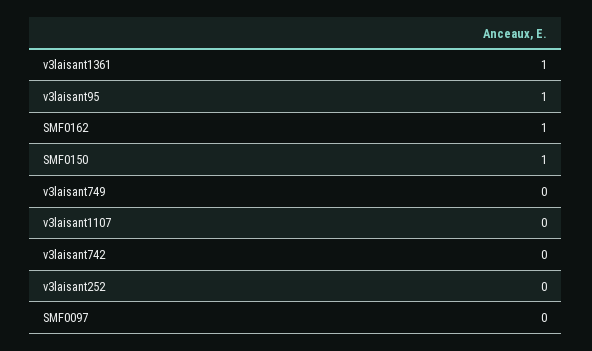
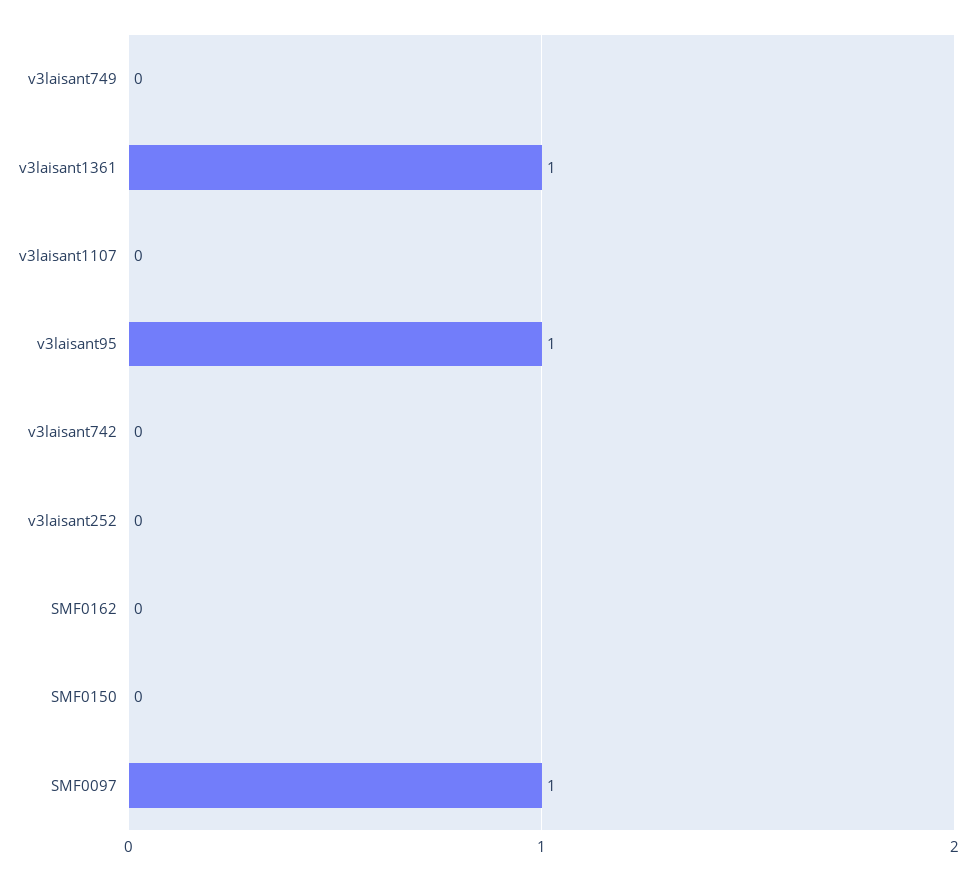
  {
    "v3laisant1361": 1,
    "v3laisant95": 1,
-   "SMF0162": 1,
+   "SMF0162": 0,
-   "SMF0150": 1,
+   "SMF0150": 0,
    "v3laisant749": 0,
    "v3laisant1107": 0,
    "v3laisant742": 0,
    "v3laisant252": 0,
-   "SMF0097": 0
+   "SMF0097": 1
  }

